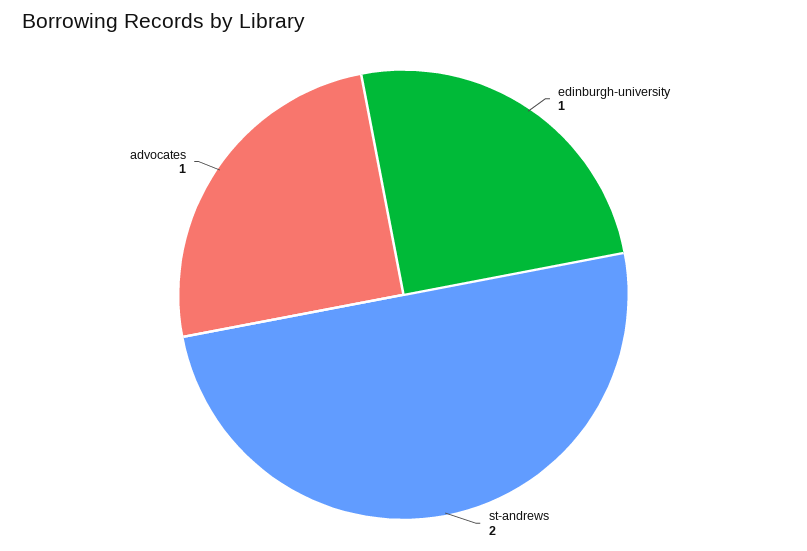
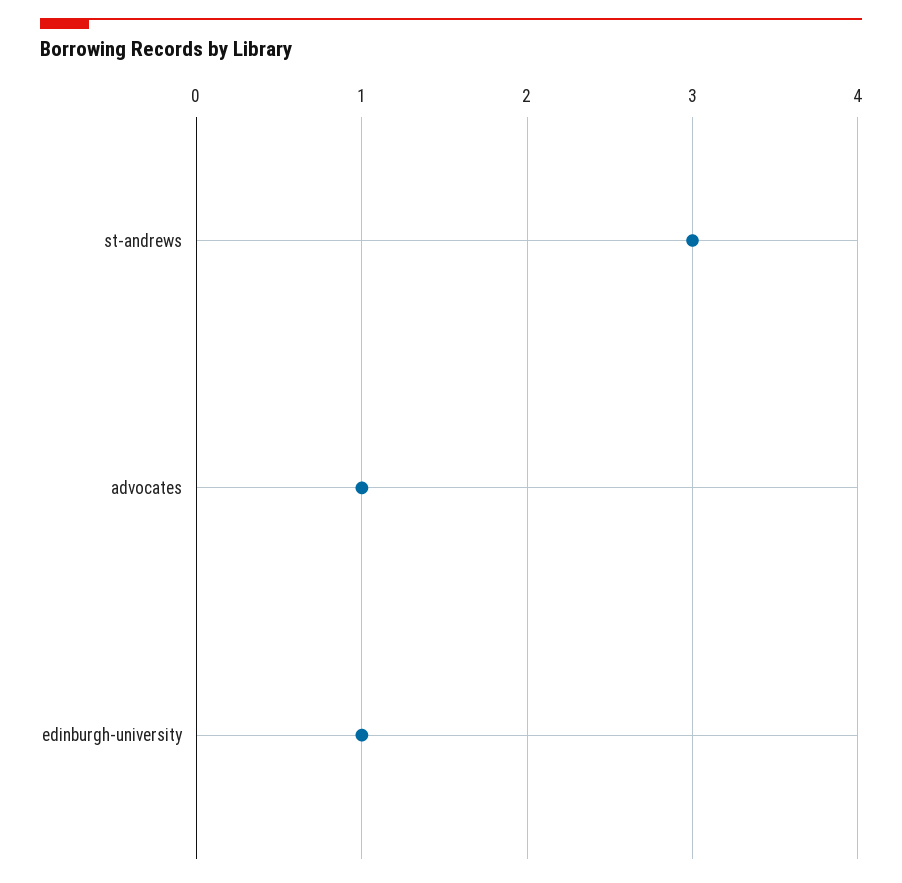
  {
    "edinburgh-university": 1,
-   "st-andrews": 2,
+   "st-andrews": 3,
    "advocates": 1
  }

